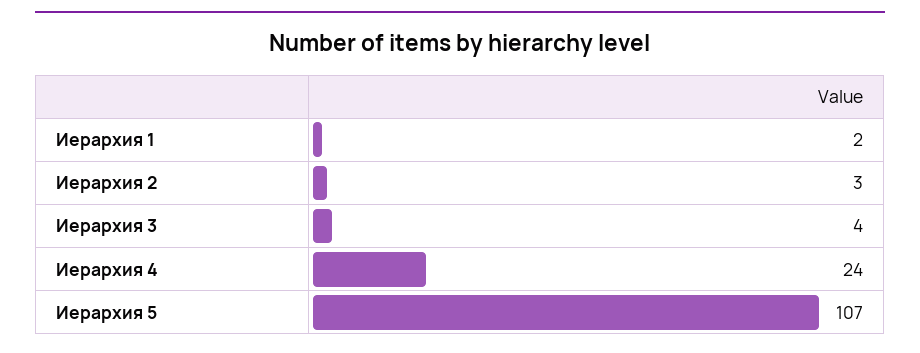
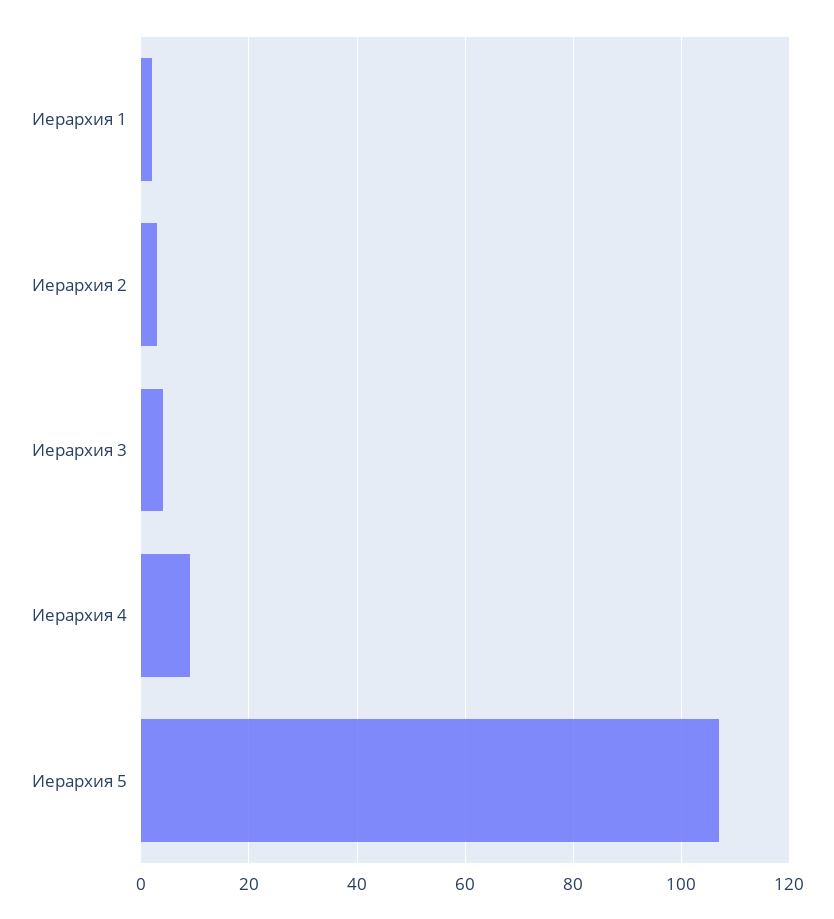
  {
    "Иерархия 1": 2,
    "Иерархия 2": 3,
    "Иерархия 3": 4,
-   "Иерархия 4": 24,
+   "Иерархия 4": 10,
    "Иерархия 5": 107
  }

